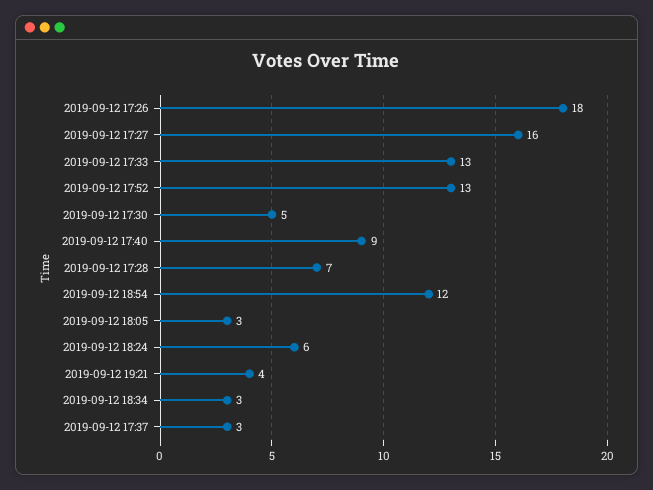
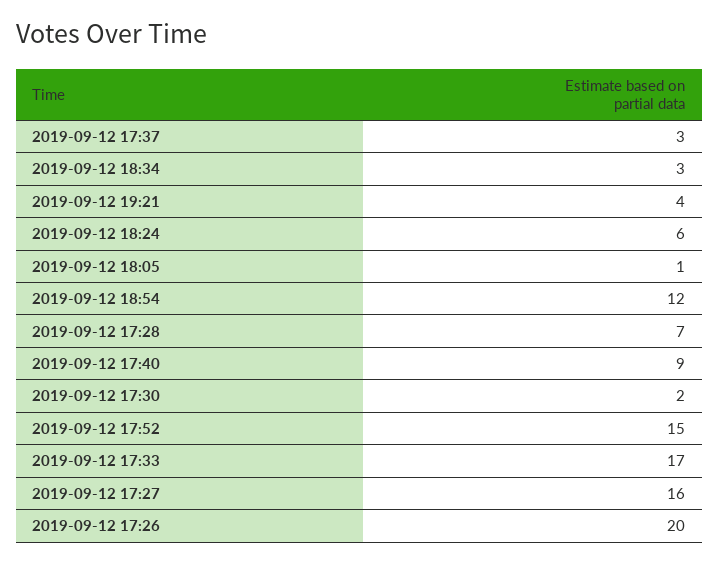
  {
-   "2019-09-12 17:26": 18,
+   "2019-09-12 17:26": 20,
    "2019-09-12 17:27": 16,
-   "2019-09-12 17:33": 13,
+   "2019-09-12 17:33": 17,
-   "2019-09-12 17:52": 13,
+   "2019-09-12 17:52": 15,
-   "2019-09-12 17:30": 5,
+   "2019-09-12 17:30": 2,
    "2019-09-12 17:40": 9,
    "2019-09-12 17:28": 7,
    "2019-09-12 18:54": 12,
-   "2019-09-12 18:05": 3,
+   "2019-09-12 18:05": 1,
    "2019-09-12 18:24": 6,
    "2019-09-12 19:21": 4,
    "2019-09-12 18:34": 3,
    "2019-09-12 17:37": 3
  }

